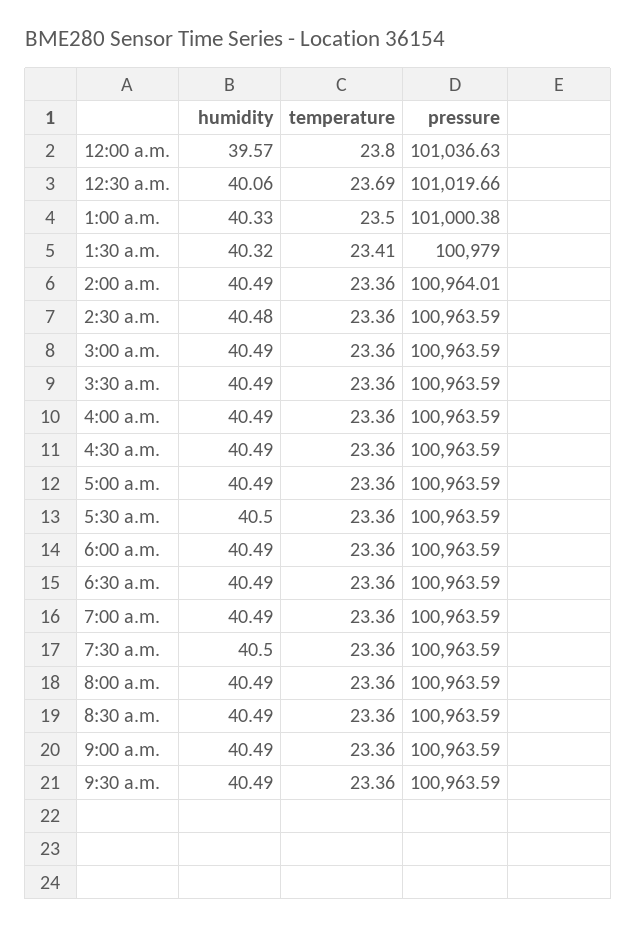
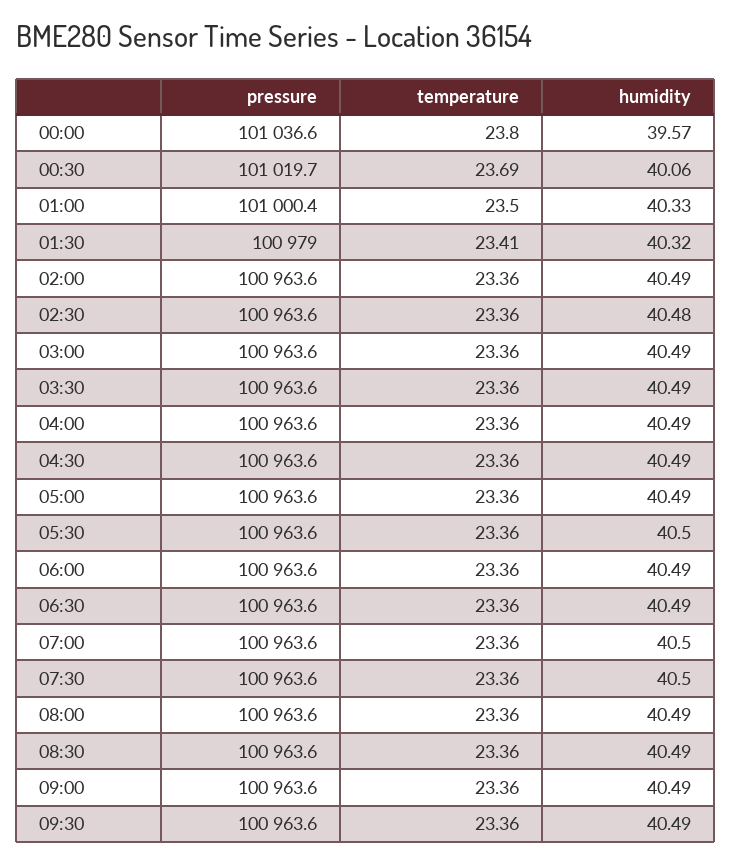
  {
    "humidity": {
      "12:00 a.m.": 39.57,
      "12:30 a.m.": 40.06,
      "1:00 a.m.": 40.33,
      "1:30 a.m.": 40.32,
      "2:00 a.m.": 40.49,
      "2:30 a.m.": 40.48,
      "3:00 a.m.": 40.49,
      "3:30 a.m.": 40.49,
      "4:00 a.m.": 40.49,
      "4:30 a.m.": 40.49,
      "5:00 a.m.": 40.49,
      "5:30 a.m.": 40.5,
      "6:00 a.m.": 40.49,
      "6:30 a.m.": 40.49,
-     "7:00 a.m.": 40.49,
+     "7:00 a.m.": 40.5,
      "7:30 a.m.": 40.5,
      "8:00 a.m.": 40.49,
      "8:30 a.m.": 40.49,
      "9:00 a.m.": 40.49,
      "9:30 a.m.": 40.49
    },
    "temperature": {
      "12:00 a.m.": 23.8,
      "12:30 a.m.": 23.69,
      "1:00 a.m.": 23.5,
      "1:30 a.m.": 23.41,
      "2:00 a.m.": 23.36,
      "2:30 a.m.": 23.36,
      "3:00 a.m.": 23.36,
      "3:30 a.m.": 23.36,
      "4:00 a.m.": 23.36,
      "4:30 a.m.": 23.36,
      "5:00 a.m.": 23.36,
      "5:30 a.m.": 23.36,
      "6:00 a.m.": 23.36,
      "6:30 a.m.": 23.36,
      "7:00 a.m.": 23.36,
      "7:30 a.m.": 23.36,
      "8:00 a.m.": 23.36,
      "8:30 a.m.": 23.36,
      "9:00 a.m.": 23.36,
      "9:30 a.m.": 23.36
    },
    "pressure": {
      "12:00 a.m.": 101036.63,
      "12:30 a.m.": 101019.66,
      "1:00 a.m.": 101000.38,
      "1:30 a.m.": 100979,
-     "2:00 a.m.": 100964.01,
+     "2:00 a.m.": 100963.6,
      "2:30 a.m.": 100963.59,
      "3:00 a.m.": 100963.59,
      "3:30 a.m.": 100963.59,
      "4:00 a.m.": 100963.59,
      "4:30 a.m.": 100963.59,
      "5:00 a.m.": 100963.59,
      "5:30 a.m.": 100963.59,
      "6:00 a.m.": 100963.59,
      "6:30 a.m.": 100963.59,
      "7:00 a.m.": 100963.59,
      "7:30 a.m.": 100963.59,
      "8:00 a.m.": 100963.59,
      "8:30 a.m.": 100963.59,
      "9:00 a.m.": 100963.59,
      "9:30 a.m.": 100963.59
    }
  }

